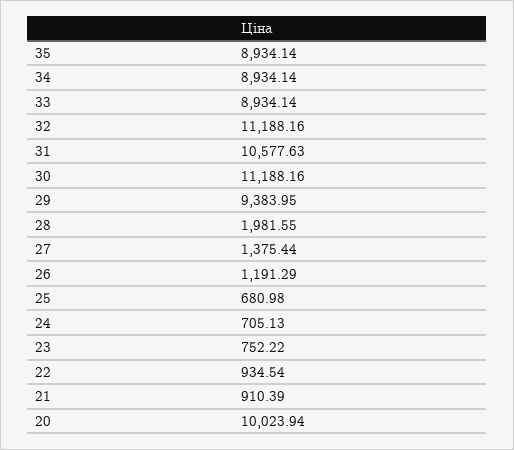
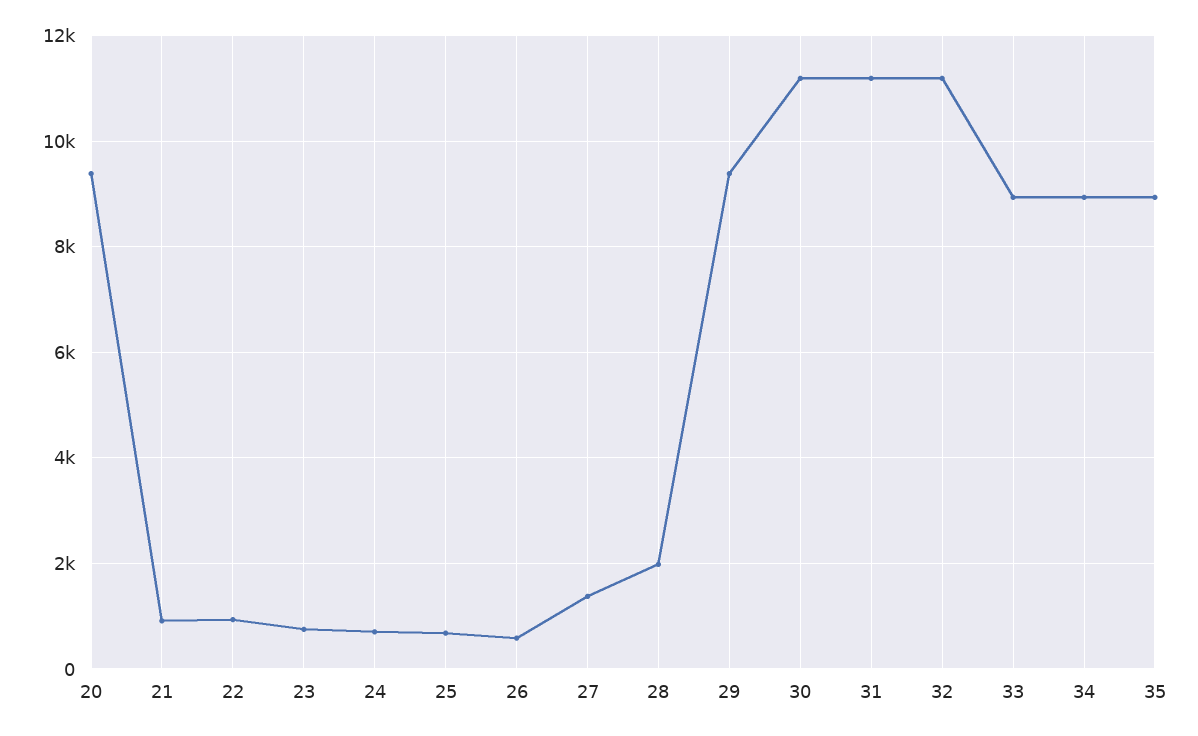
  {
    "35": 8934.14,
    "34": 8934.14,
    "33": 8934.14,
    "32": 11188.16,
-   "31": 10577.63,
+   "31": 11200,
    "30": 11188.16,
    "29": 9383.95,
    "28": 1981.55,
    "27": 1375.44,
-   "26": 1191.29,
+   "26": 600,
    "25": 680.98,
    "24": 705.13,
    "23": 752.22,
    "22": 934.54,
    "21": 910.39,
-   "20": 10023.94
+   "20": 9400
  }

